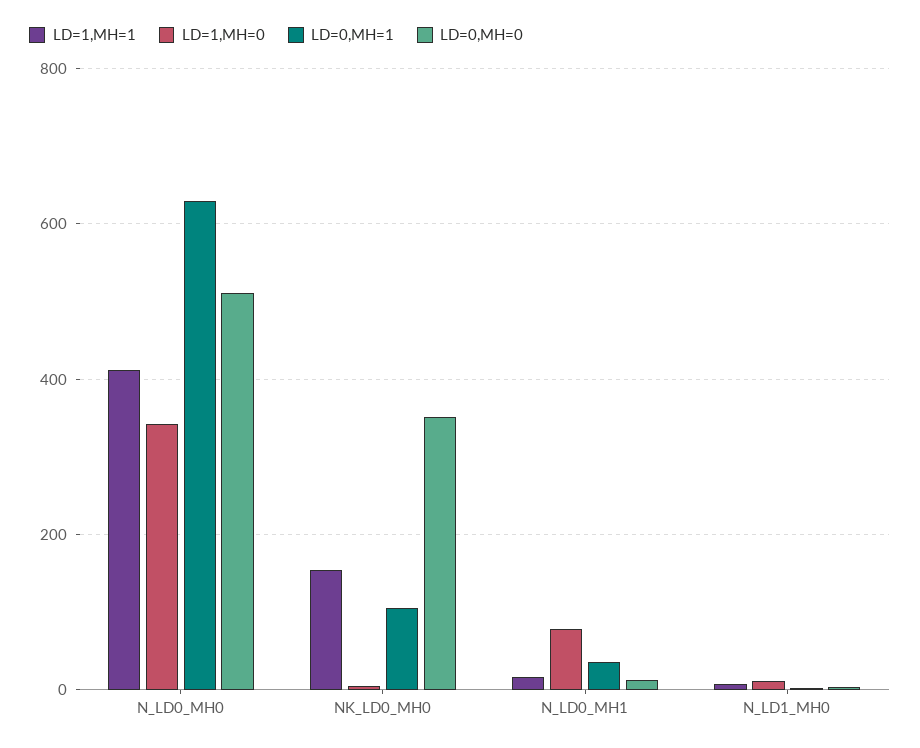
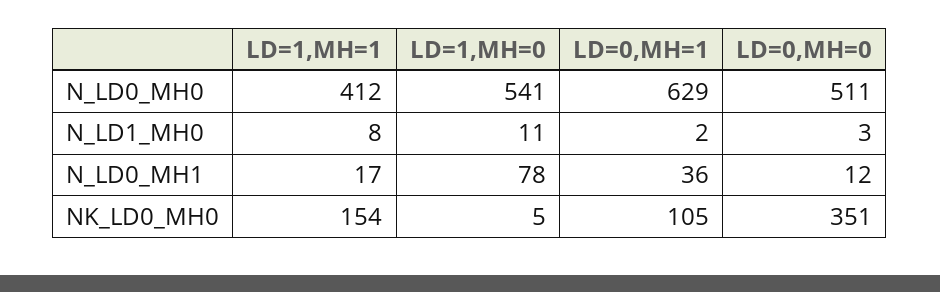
  {
    "LD=1,MH=1": {
      "N_LD0_MH0": 412,
      "NK_LD0_MH0": 154,
      "N_LD0_MH1": 17,
      "N_LD1_MH0": 8
    },
    "LD=1,MH=0": {
-     "N_LD0_MH0": 340,
+     "N_LD0_MH0": 541,
      "NK_LD0_MH0": 5,
      "N_LD0_MH1": 78,
      "N_LD1_MH0": 11
    },
    "LD=0,MH=1": {
      "N_LD0_MH0": 629,
      "NK_LD0_MH0": 105,
      "N_LD0_MH1": 36,
      "N_LD1_MH0": 2
    },
    "LD=0,MH=0": {
      "N_LD0_MH0": 511,
      "NK_LD0_MH0": 351,
      "N_LD0_MH1": 12,
      "N_LD1_MH0": 3
    }
  }

